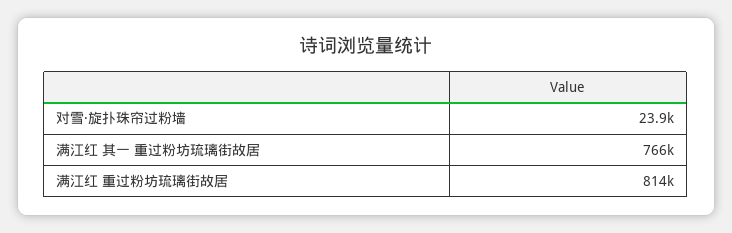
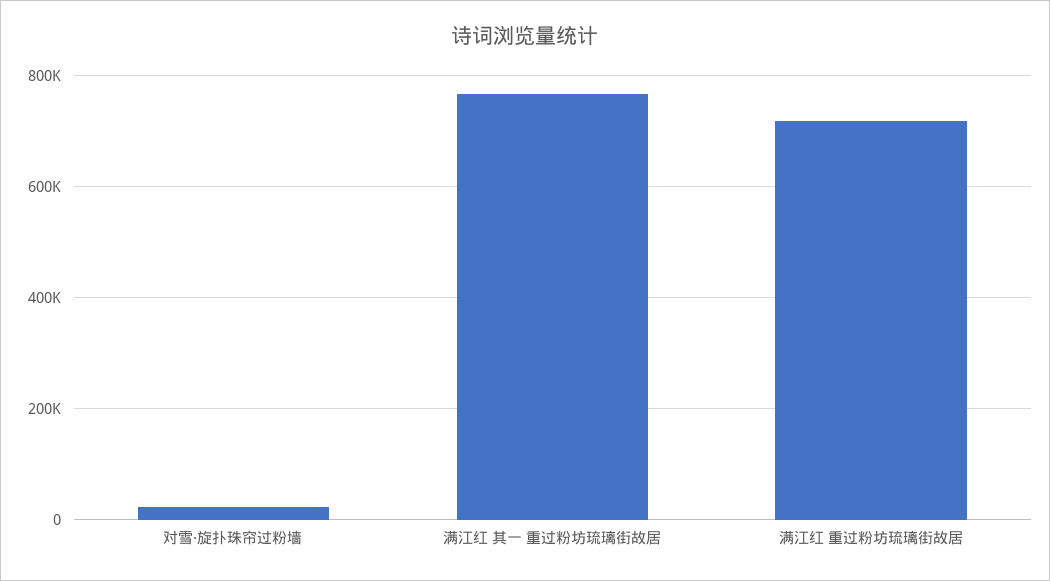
  {
    "对雪·旋扑珠帘过粉墙": 23900,
    "满江红 其一 重过粉坊琉璃街故居": 766000,
-   "满江红 重过粉坊琉璃街故居": 814000
+   "满江红 重过粉坊琉璃街故居": 720000
  }

